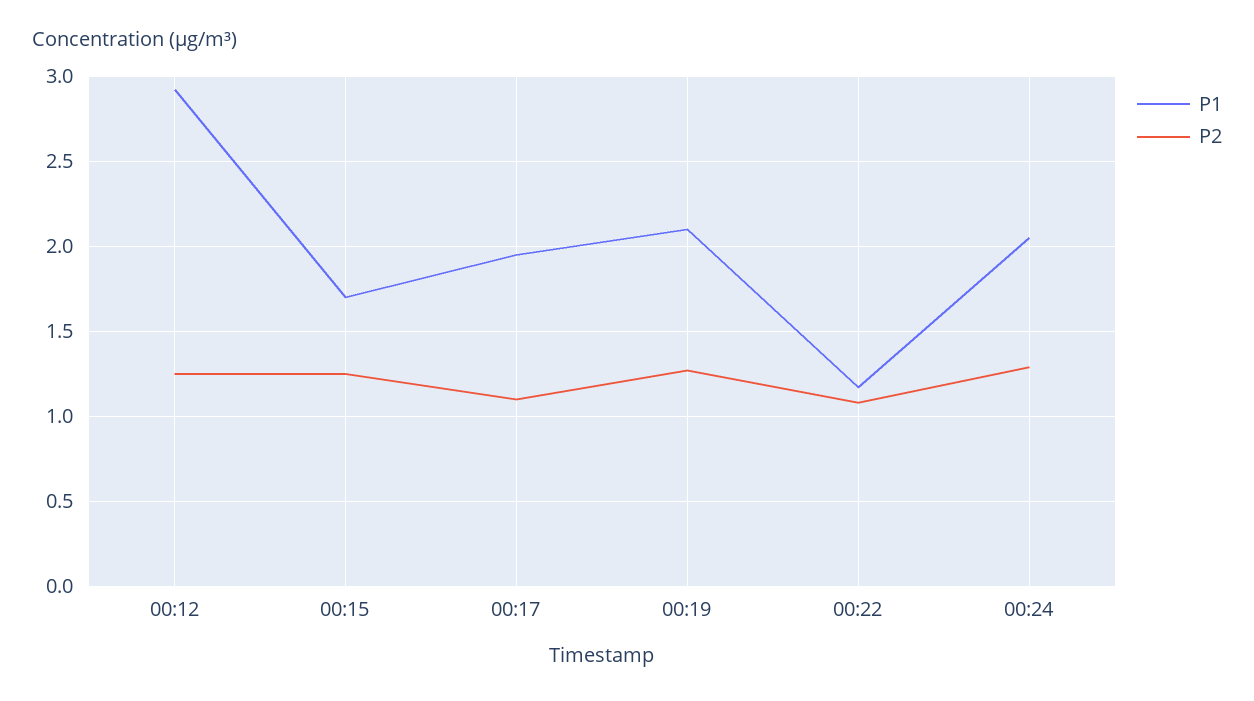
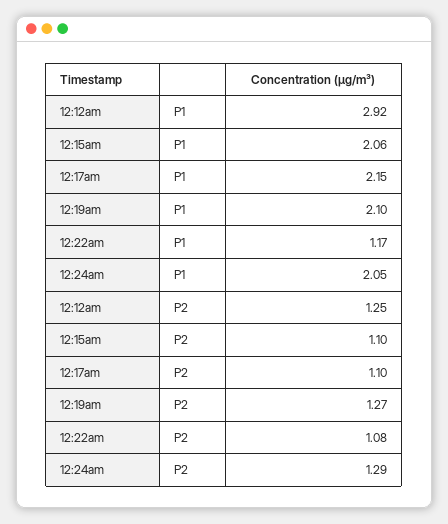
  {
    "P1": {
      "00:12": 2.92,
-     "00:15": 1.7,
+     "00:15": 2.06,
-     "00:17": 1.95,
+     "00:17": 2.15,
      "00:19": 2.1,
      "00:22": 1.17,
      "00:24": 2.05
    },
    "P2": {
      "00:12": 1.25,
-     "00:15": 1.25,
+     "00:15": 1.1,
      "00:17": 1.1,
      "00:19": 1.27,
      "00:22": 1.08,
      "00:24": 1.29
    }
  }

